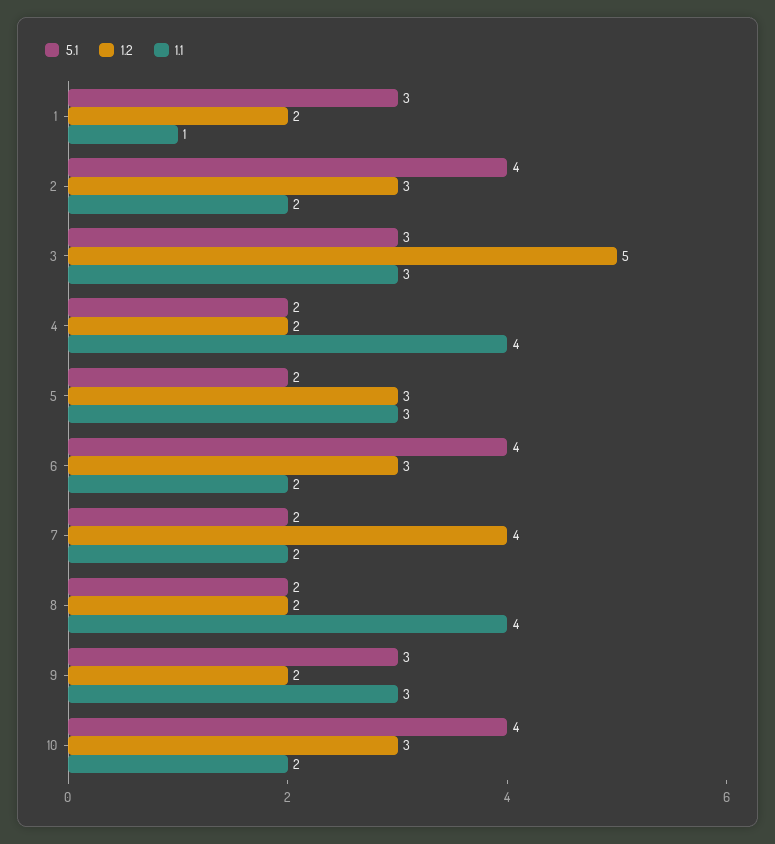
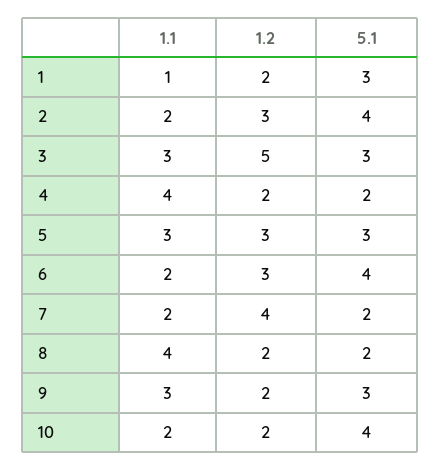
  {
    "5.1": {
      "1": 3,
      "2": 4,
      "3": 3,
      "4": 2,
-     "5": 2,
+     "5": 3,
      "6": 4,
      "7": 2,
      "8": 2,
      "9": 3,
      "10": 4
    },
    "1.2": {
      "1": 2,
      "2": 3,
      "3": 5,
      "4": 2,
      "5": 3,
      "6": 3,
      "7": 4,
      "8": 2,
      "9": 2,
-     "10": 3
+     "10": 2
    },
    "1.1": {
      "1": 1,
      "2": 2,
      "3": 3,
      "4": 4,
      "5": 3,
      "6": 2,
      "7": 2,
      "8": 4,
      "9": 3,
      "10": 2
    }
  }

